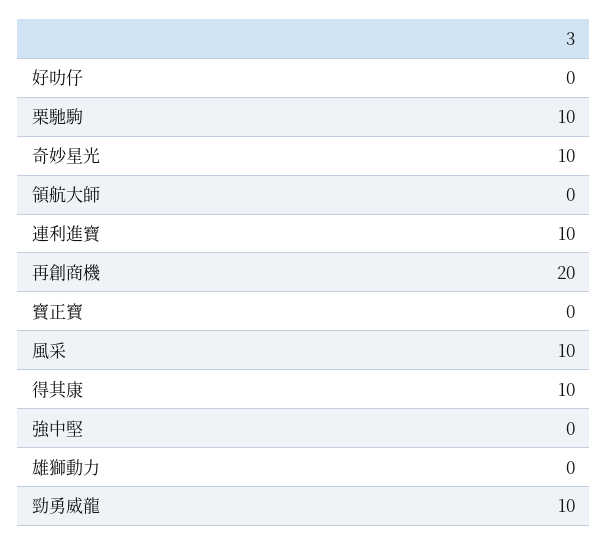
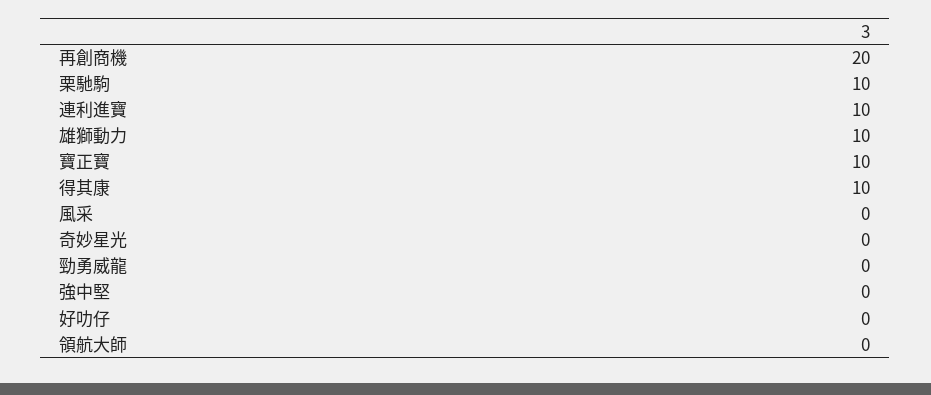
  {
    "好叻仔": 0,
    "栗馳駒": 10,
-   "奇妙星光": 10,
+   "奇妙星光": 0,
    "領航大師": 0,
    "連利進寶": 10,
    "再創商機": 20,
-   "寶正寶": 0,
+   "寶正寶": 10,
-   "風采": 10,
+   "風采": 0,
    "得其康": 10,
    "強中堅": 0,
-   "雄獅動力": 0,
+   "雄獅動力": 10,
-   "勁勇威龍": 10
+   "勁勇威龍": 0
  }

